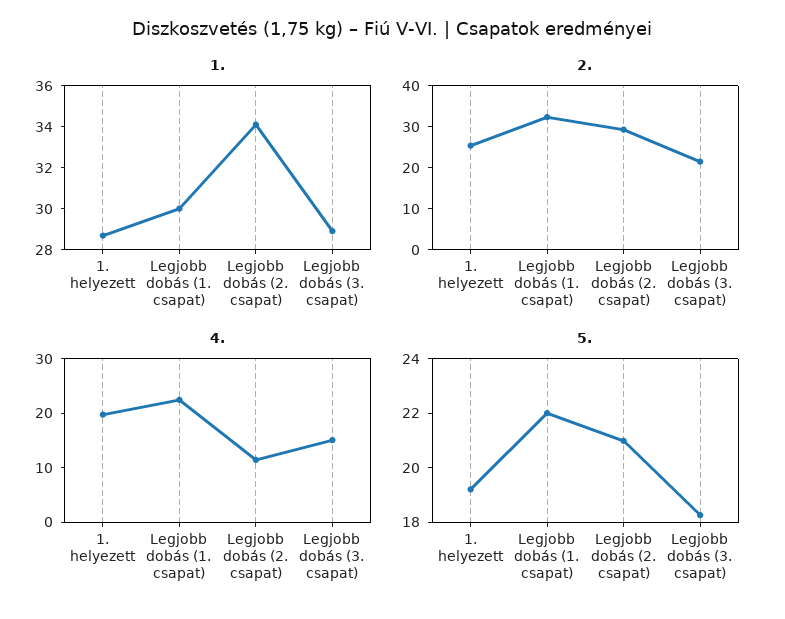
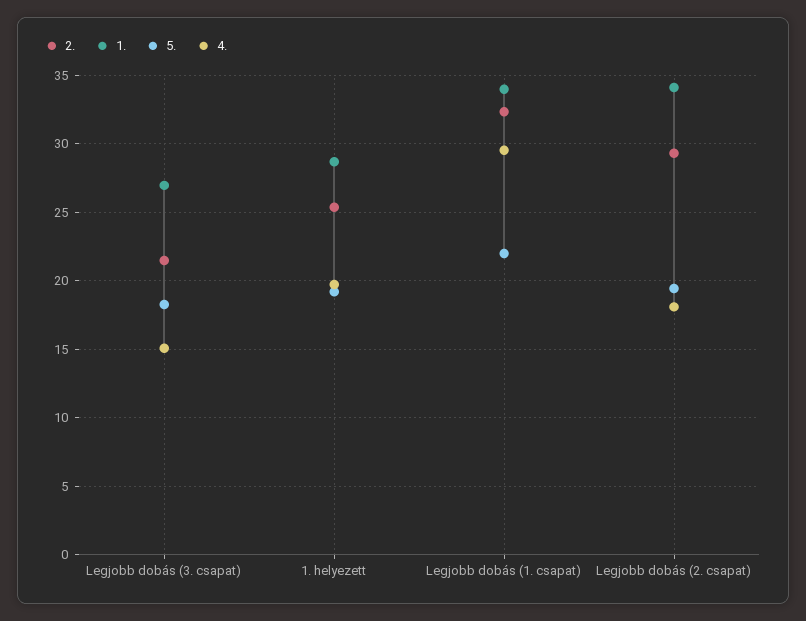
  {
    "1.": {
      "1. helyezett": 28.5,
-     "Legjobb dobás (1. csapat)": 30,
+     "Legjobb dobás (1. csapat)": 34,
      "Legjobb dobás (2. csapat)": 34,
-     "Legjobb dobás (3. csapat)": 29
+     "Legjobb dobás (3. csapat)": 27
    },
    "2.": {
      "1. helyezett": 25.5,
      "Legjobb dobás (1. csapat)": 32.5,
      "Legjobb dobás (2. csapat)": 29.5,
      "Legjobb dobás (3. csapat)": 21.5
    },
    "4.": {
      "1. helyezett": 19.5,
-     "Legjobb dobás (1. csapat)": 22,
+     "Legjobb dobás (1. csapat)": 29.5,
-     "Legjobb dobás (2. csapat)": 12,
+     "Legjobb dobás (2. csapat)": 18,
      "Legjobb dobás (3. csapat)": 15
    },
    "5.": {
      "1. helyezett": 19,
      "Legjobb dobás (1. csapat)": 22,
-     "Legjobb dobás (2. csapat)": 21,
+     "Legjobb dobás (2. csapat)": 19.5,
      "Legjobb dobás (3. csapat)": 18.5
    }
  }

